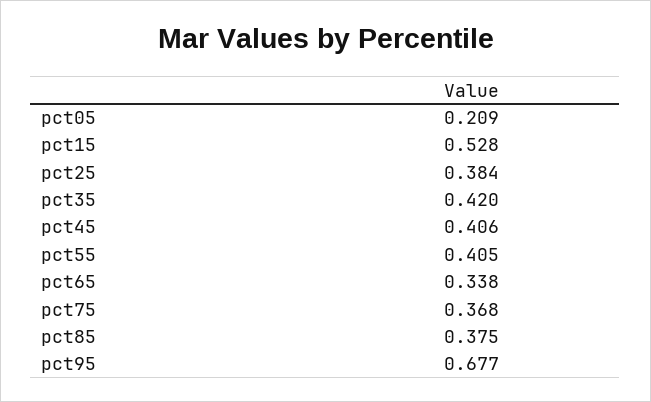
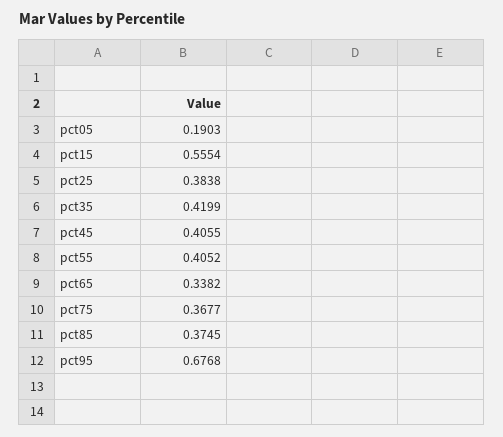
  {
-   "pct05": 0.209,
+   "pct05": 0.1903,
-   "pct15": 0.528,
+   "pct15": 0.5554,
    "pct25": 0.3838,
    "pct35": 0.4199,
    "pct45": 0.4055,
    "pct55": 0.4052,
    "pct65": 0.3382,
    "pct75": 0.3677,
    "pct85": 0.3745,
    "pct95": 0.6768
  }

